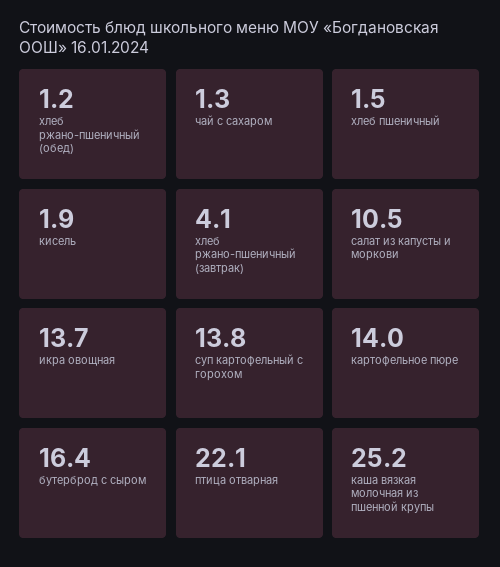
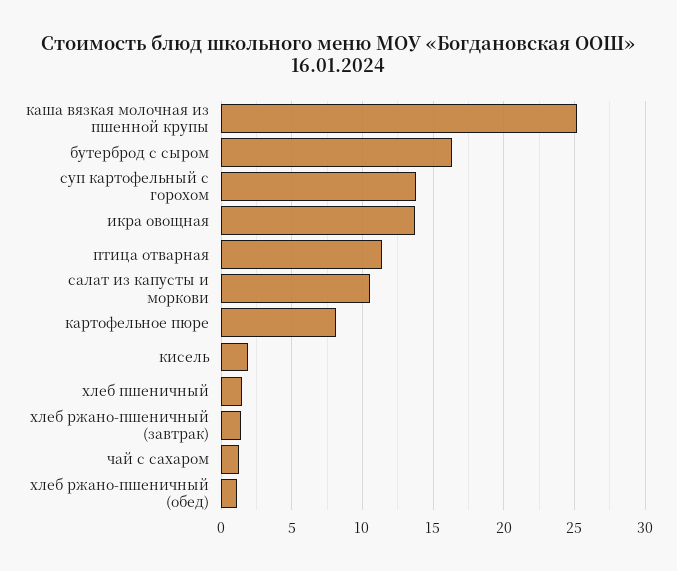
  {
    "хлеб ржано-пшеничный (обед)": 1.2,
    "чай с сахаром": 1.3,
    "хлеб пшеничный": 1.5,
    "кисель": 1.9,
-   "хлеб ржано-пшеничный (завтрак)": 4.1,
+   "хлеб ржано-пшеничный (завтрак)": 1.5,
    "салат из капусты и моркови": 10.5,
    "икра овощная": 13.7,
    "суп картофельный с горохом": 13.8,
-   "картофельное пюре": 14,
+   "картофельное пюре": 8,
    "бутерброд с сыром": 16.4,
-   "птица отварная": 22.1,
+   "птица отварная": 11.5,
    "каша вязкая молочная из пшенной крупы": 25.2
  }

